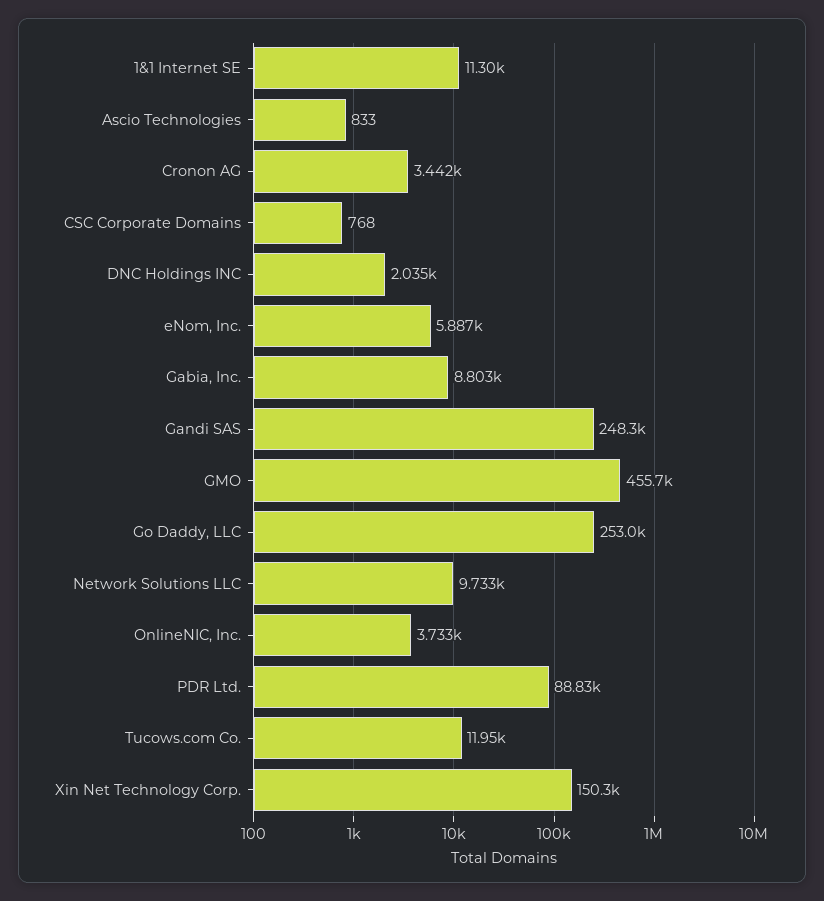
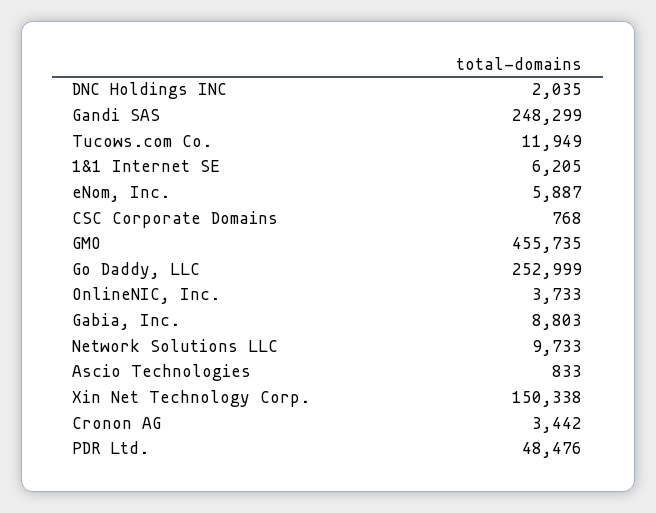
  {
-   "1&1 Internet SE": 11300,
+   "1&1 Internet SE": 6205,
    "Ascio Technologies": 833,
    "Cronon AG": 3442,
    "CSC Corporate Domains": 768,
    "DNC Holdings INC": 2035,
    "eNom, Inc.": 5887,
    "Gabia, Inc.": 8803,
    "Gandi SAS": 248299,
    "GMO": 455735,
    "Go Daddy, LLC": 252999,
    "Network Solutions LLC": 9733,
    "OnlineNIC, Inc.": 3733,
-   "PDR Ltd.": 88830,
+   "PDR Ltd.": 48476,
    "Tucows.com Co.": 11949,
    "Xin Net Technology Corp.": 150338
  }

